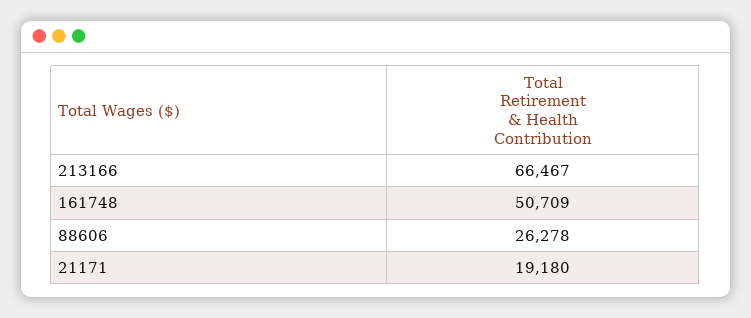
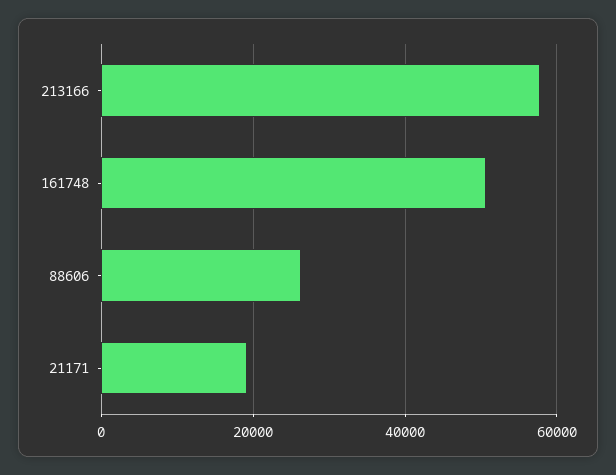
  {
-   "213166": 66467,
+   "213166": 58000,
    "161748": 50709,
    "88606": 26278,
    "21171": 19180
  }

